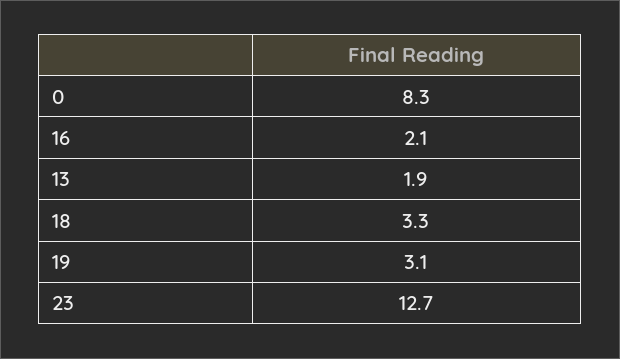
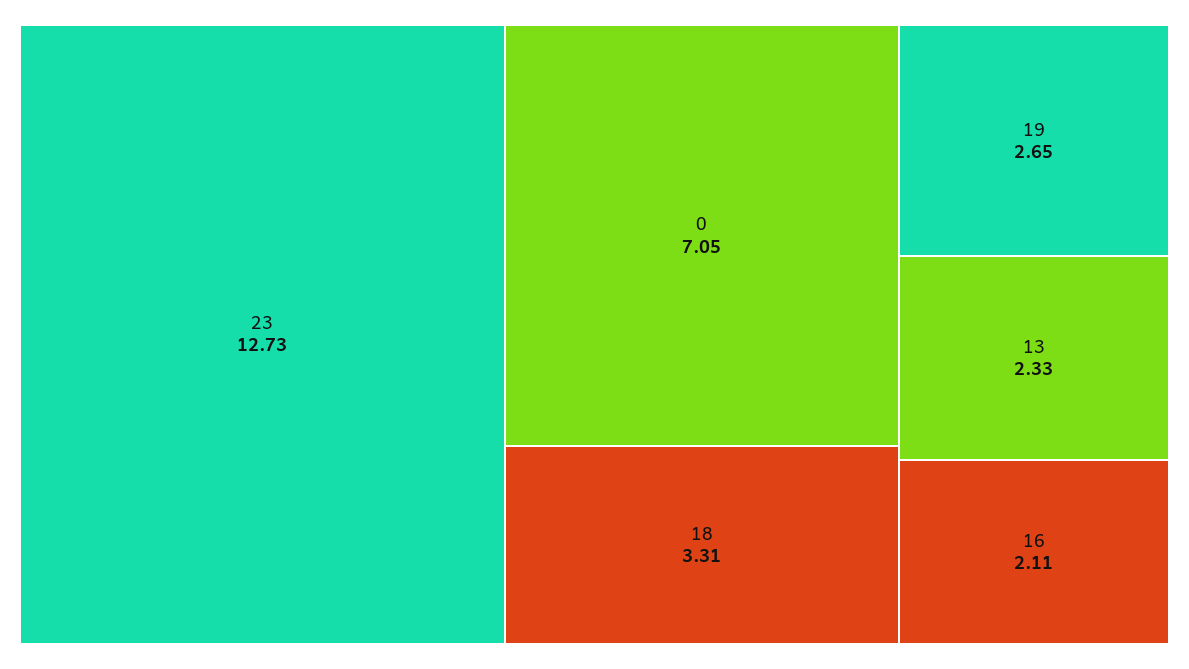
  {
-   "0": 8.3,
+   "0": 7.05,
    "16": 2.11,
-   "13": 1.9,
+   "13": 2.33,
    "18": 3.31,
-   "19": 3.1,
+   "19": 2.65,
    "23": 12.73
  }

